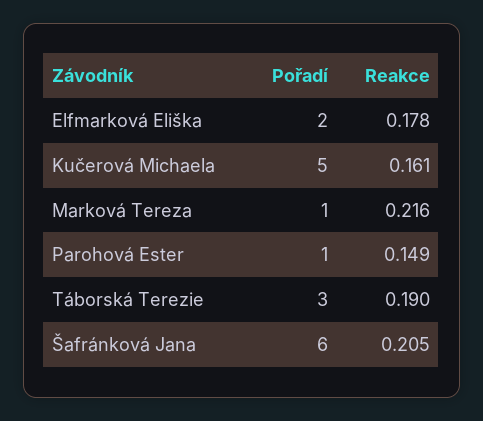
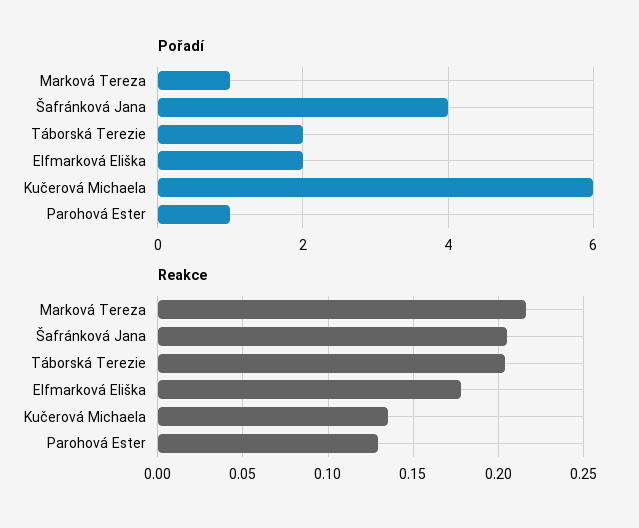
  {
    "Pořadí": {
      "Elfmarková Eliška": 2,
-     "Kučerová Michaela": 5,
+     "Kučerová Michaela": 6,
      "Marková Tereza": 1,
      "Parohová Ester": 1,
-     "Táborská Terezie": 3,
+     "Táborská Terezie": 2,
-     "Šafránková Jana": 6
+     "Šafránková Jana": 4
    },
    "Reakce": {
      "Elfmarková Eliška": 0.178,
-     "Kučerová Michaela": 0.161,
+     "Kučerová Michaela": 0.135,
      "Marková Tereza": 0.216,
-     "Parohová Ester": 0.149,
+     "Parohová Ester": 0.13,
-     "Táborská Terezie": 0.19,
+     "Táborská Terezie": 0.205,
      "Šafránková Jana": 0.205
    }
  }

